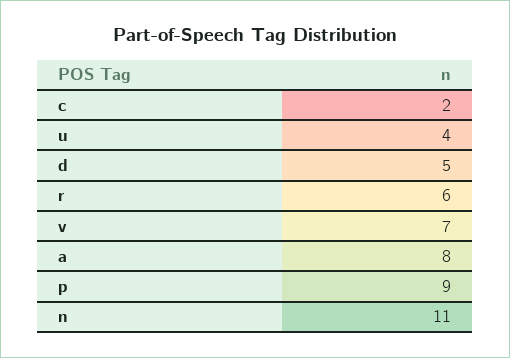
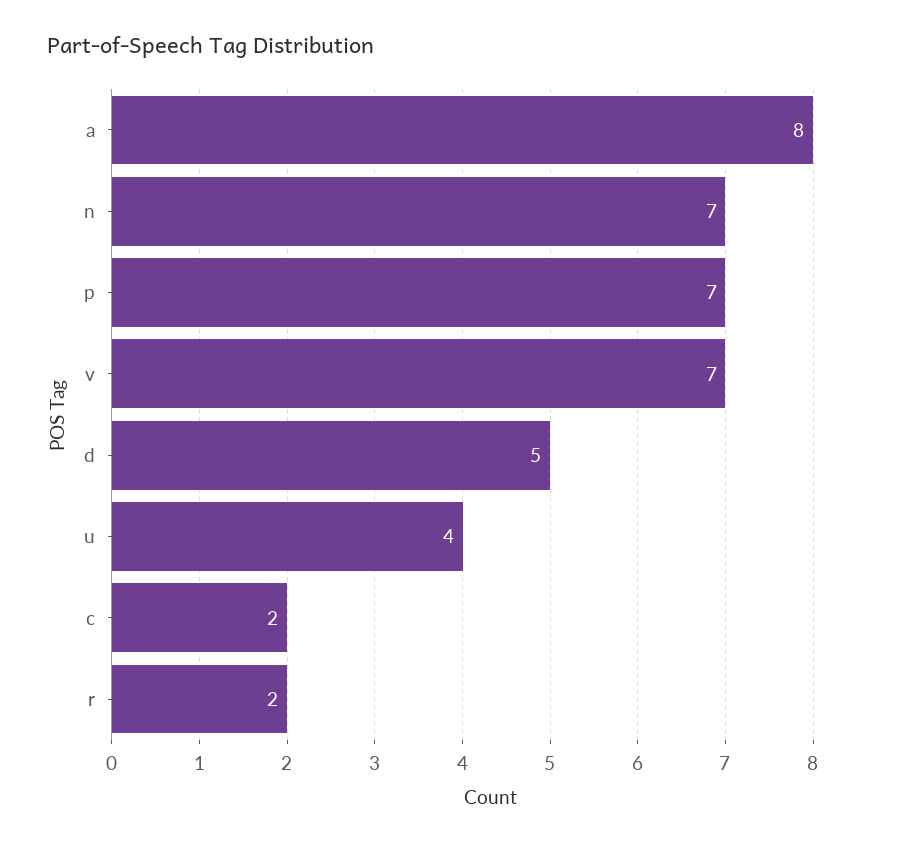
  {
    "c": 2,
    "u": 4,
    "d": 5,
-   "r": 6,
+   "r": 2,
    "v": 7,
    "a": 8,
-   "p": 9,
+   "p": 7,
-   "n": 11
+   "n": 7
  }

